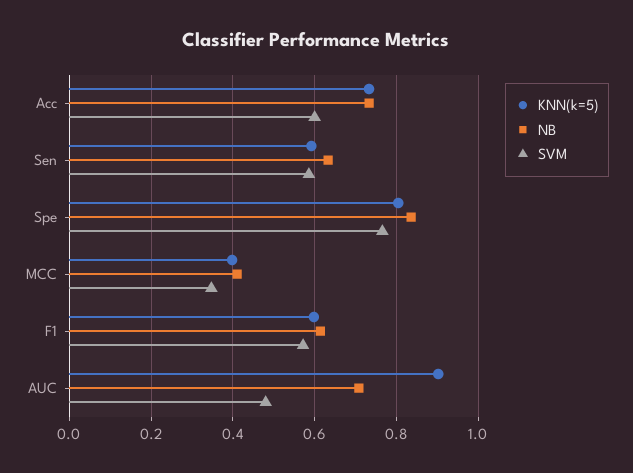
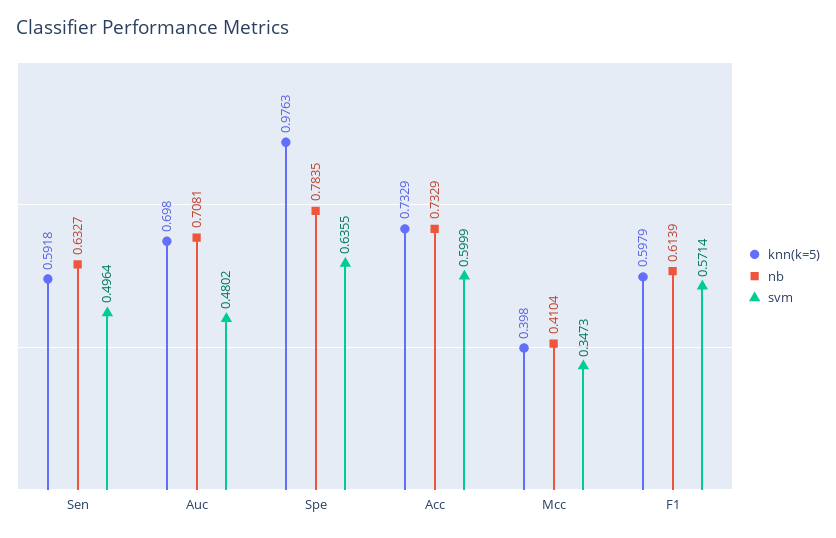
  {
    "KNN(k=5)": {
      "Acc": 0.7329,
      "Sen": 0.5918,
-     "Spe": 0.8,
+     "Spe": 0.9763,
      "MCC": 0.398,
      "F1": 0.5979,
-     "AUC": 0.9
+     "AUC": 0.698
    },
    "NB": {
      "Acc": 0.7329,
      "Sen": 0.6327,
-     "Spe": 0.84,
+     "Spe": 0.7835,
      "MCC": 0.4104,
      "F1": 0.6139,
      "AUC": 0.7081
    },
    "SVM": {
      "Acc": 0.5999,
-     "Sen": 0.58,
+     "Sen": 0.4964,
-     "Spe": 0.76,
+     "Spe": 0.6355,
      "MCC": 0.3473,
      "F1": 0.5714,
      "AUC": 0.4802
    }
  }

